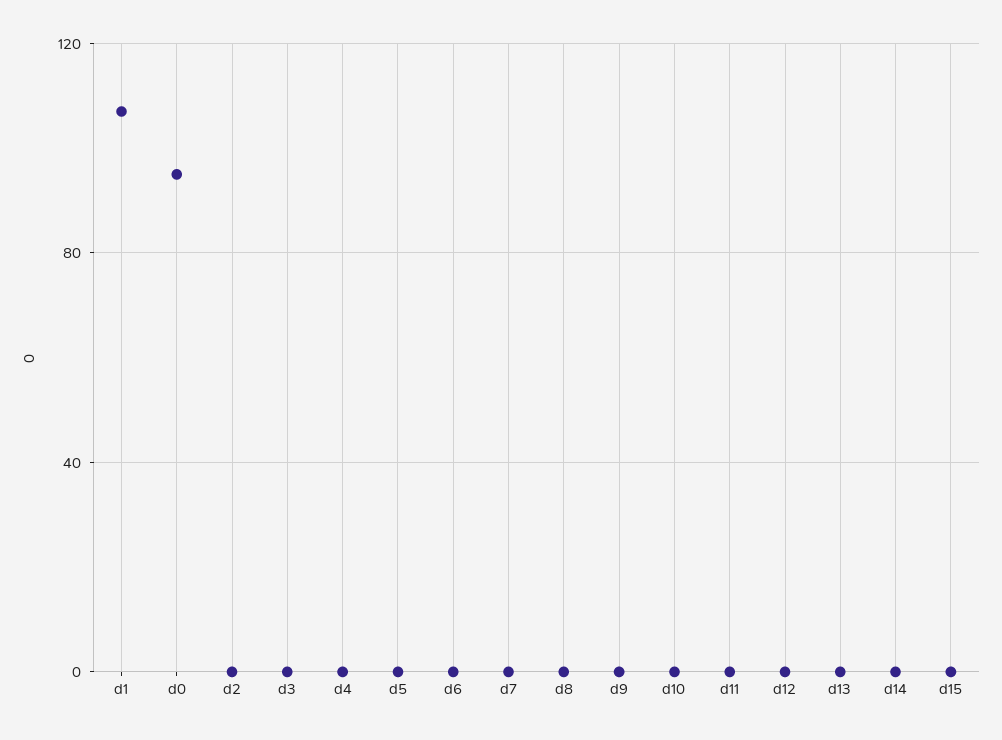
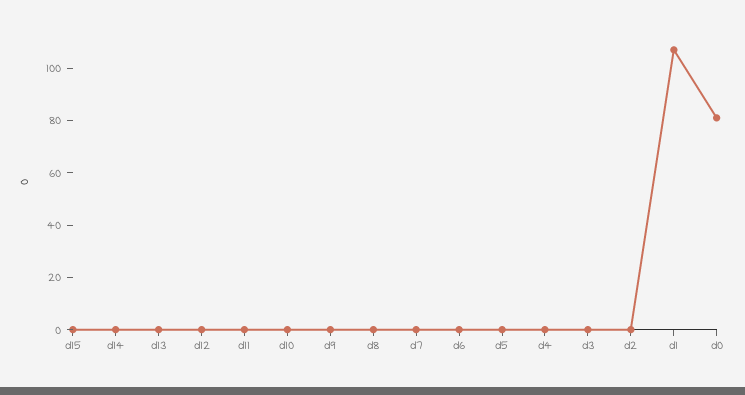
  {
    "d1": 105,
-   "d0": 95,
+   "d0": 80,
    "d2": 0,
    "d3": 0,
    "d4": 0,
    "d5": 0,
    "d6": 0,
    "d7": 0,
    "d8": 0,
    "d9": 0,
    "d10": 0,
    "d11": 0,
    "d12": 0,
    "d13": 0,
    "d14": 0,
    "d15": 0
  }

